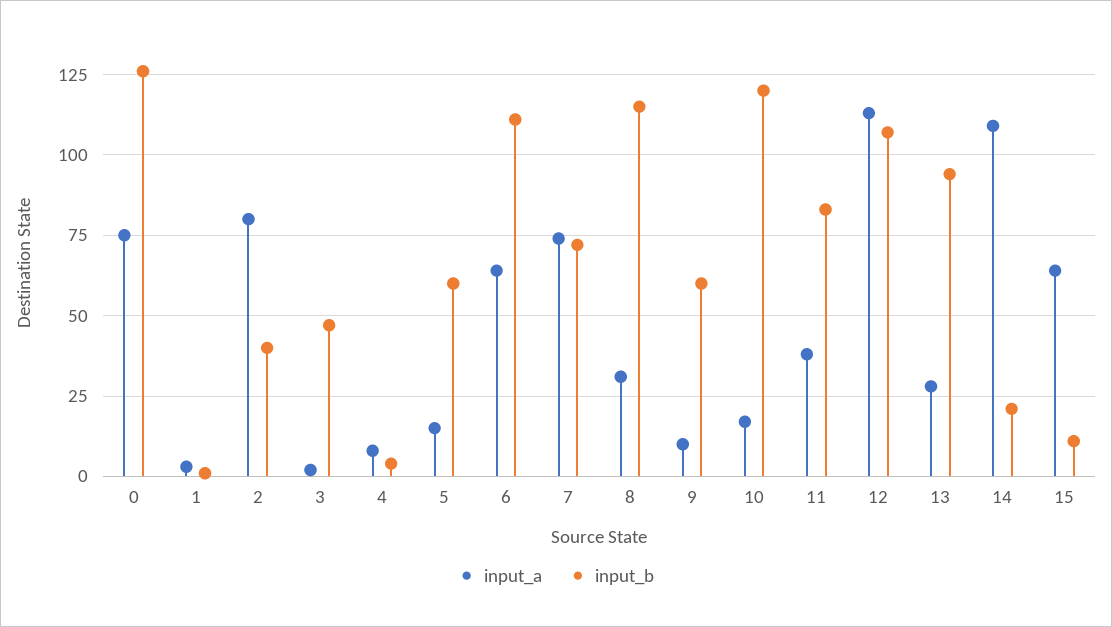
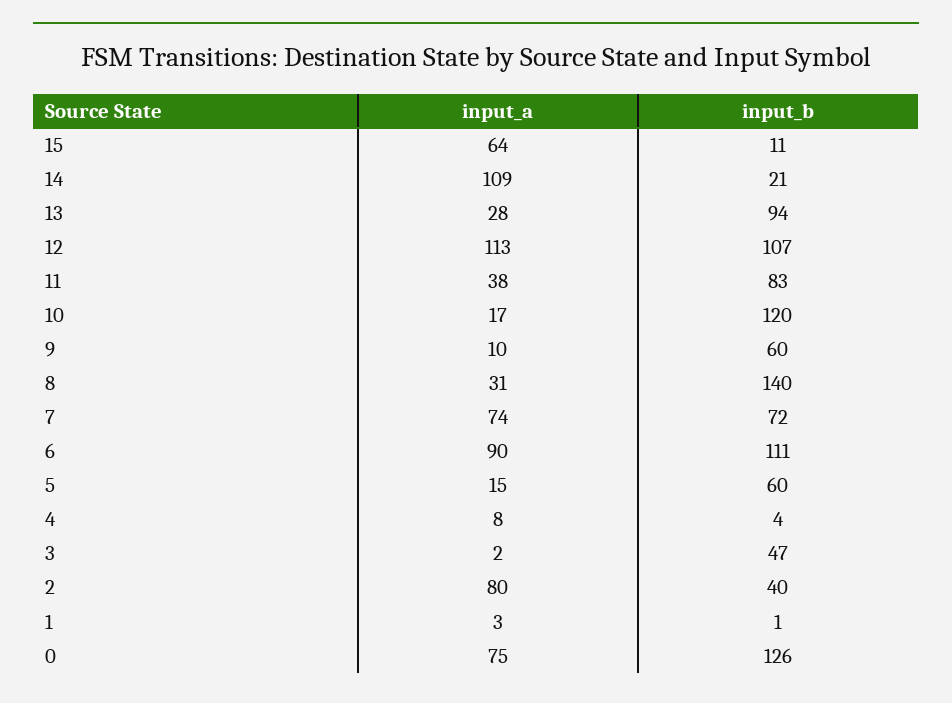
  {
    "input_a": {
      "0": 75,
      "1": 3,
      "2": 80,
      "3": 2,
      "4": 8,
      "5": 15,
-     "6": 65,
+     "6": 90,
      "7": 74,
      "8": 31,
      "9": 10,
      "10": 17,
      "11": 38,
      "12": 113,
      "13": 28,
      "14": 109,
      "15": 64
    },
    "input_b": {
      "0": 126,
      "1": 1,
      "2": 40,
      "3": 47,
      "4": 4,
      "5": 60,
      "6": 111,
      "7": 72,
-     "8": 115,
+     "8": 140,
      "9": 60,
      "10": 120,
      "11": 83,
      "12": 107,
      "13": 94,
      "14": 21,
      "15": 11
    }
  }

